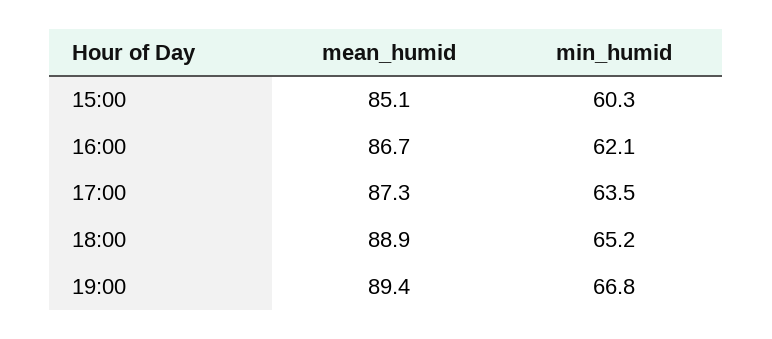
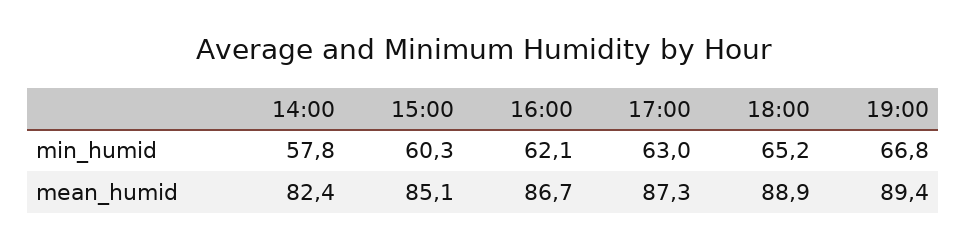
  {
    "mean_humid": {
      "15:00": 85.1,
      "16:00": 86.7,
      "17:00": 87.3,
      "18:00": 88.9,
-     "19:00": 89.4
+     "19:00": 89.4,
+     "14:00": 82.4
    },
    "min_humid": {
      "15:00": 60.3,
      "16:00": 62.1,
-     "17:00": 63.5,
+     "17:00": 63,
      "18:00": 65.2,
-     "19:00": 66.8
+     "19:00": 66.8,
+     "14:00": 57.8
    }
  }

